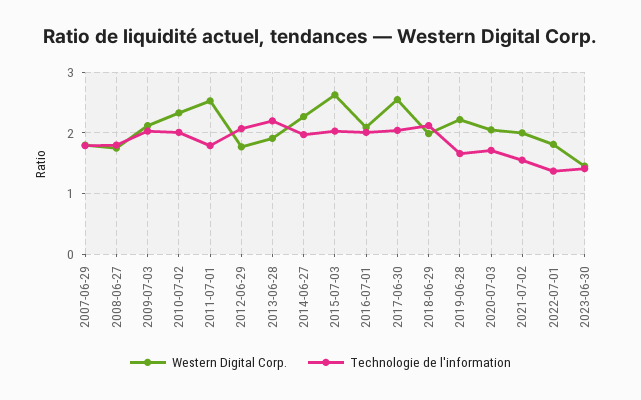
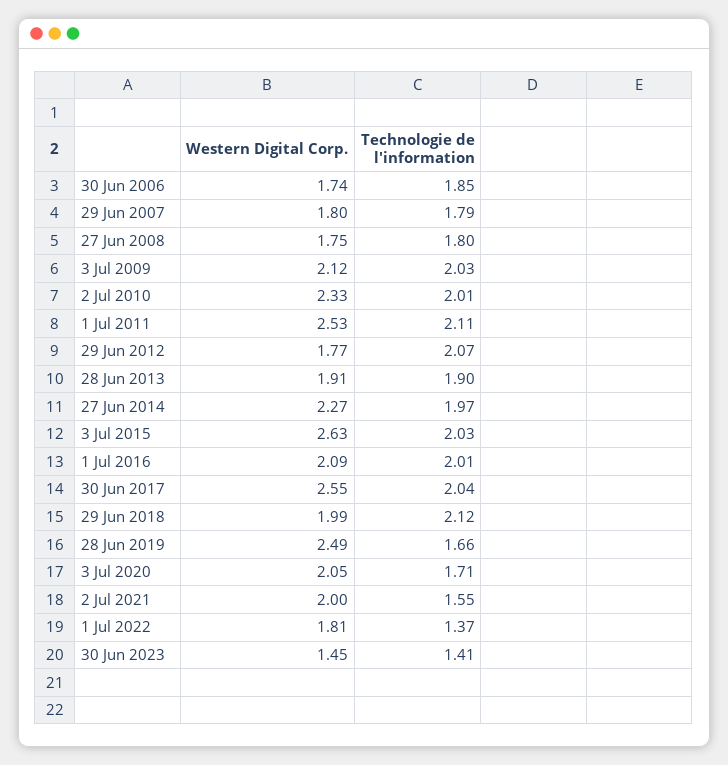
  {
    "Western Digital Corp.": {
      "2007-06-29": 1.8,
      "2008-06-27": 1.75,
      "2009-07-03": 2.12,
      "2010-07-02": 2.33,
      "2011-07-01": 2.53,
      "2012-06-29": 1.77,
      "2013-06-28": 1.91,
      "2014-06-27": 2.27,
      "2015-07-03": 2.63,
      "2016-07-01": 2.09,
      "2017-06-30": 2.55,
      "2018-06-29": 1.99,
-     "2019-06-28": 2.2,
+     "2019-06-28": 2.49,
      "2020-07-03": 2.05,
      "2021-07-02": 2,
      "2022-07-01": 1.81,
-     "2023-06-30": 1.45
+     "2023-06-30": 1.45,
+     "30 Jun 2006": 1.74
    },
    "Technologie de l'information": {
      "2007-06-29": 1.79,
      "2008-06-27": 1.8,
      "2009-07-03": 2.03,
      "2010-07-02": 2.01,
-     "2011-07-01": 1.8,
+     "2011-07-01": 2.11,
      "2012-06-29": 2.07,
-     "2013-06-28": 2.2,
+     "2013-06-28": 1.9,
      "2014-06-27": 1.97,
      "2015-07-03": 2.03,
      "2016-07-01": 2.01,
      "2017-06-30": 2.04,
      "2018-06-29": 2.12,
      "2019-06-28": 1.66,
      "2020-07-03": 1.71,
      "2021-07-02": 1.55,
      "2022-07-01": 1.37,
-     "2023-06-30": 1.41
+     "2023-06-30": 1.41,
+     "30 Jun 2006": 1.85
    }
  }

